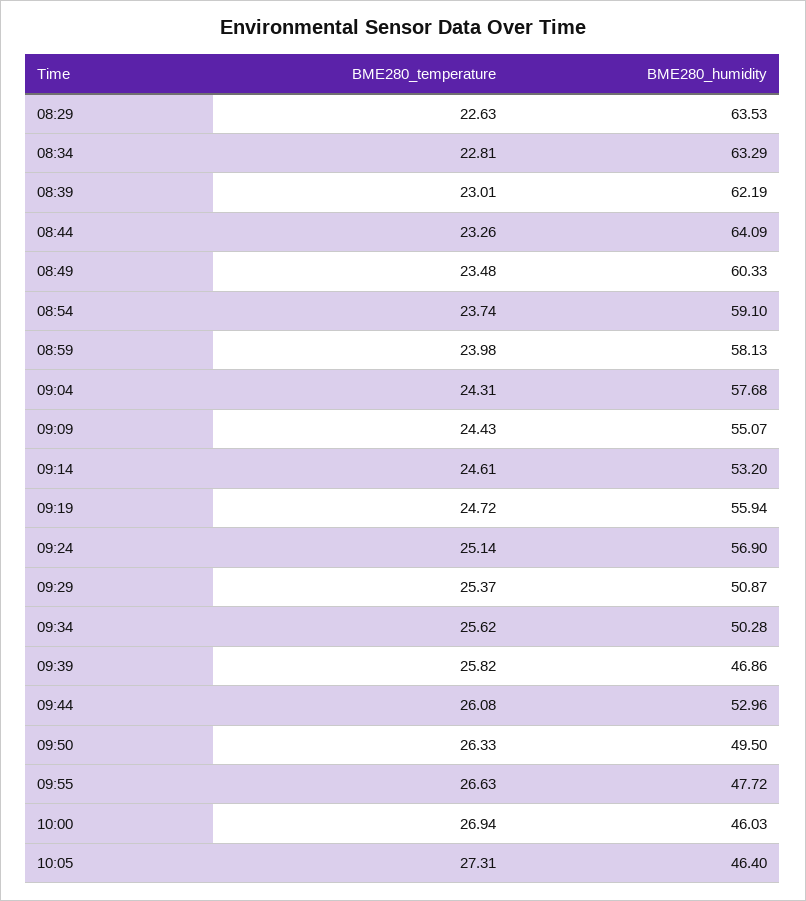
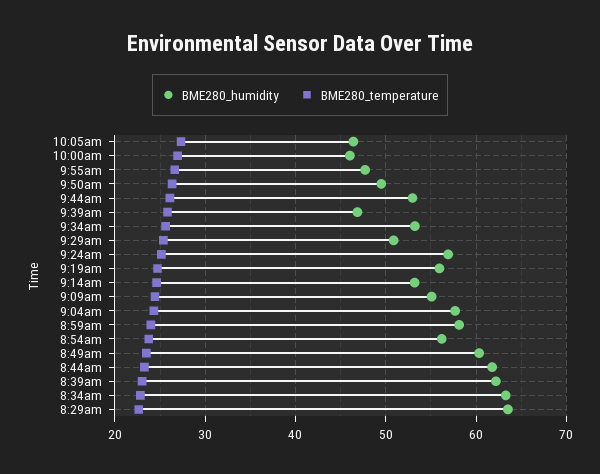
  {
    "BME280_temperature": {
      "08:29": 22.63,
      "08:34": 22.81,
      "08:39": 23.01,
      "08:44": 23.26,
      "08:49": 23.48,
      "08:54": 23.74,
      "08:59": 23.98,
      "09:04": 24.31,
      "09:09": 24.43,
      "09:14": 24.61,
      "09:19": 24.72,
      "09:24": 25.14,
      "09:29": 25.37,
      "09:34": 25.62,
      "09:39": 25.82,
      "09:44": 26.08,
      "09:50": 26.33,
      "09:55": 26.63,
      "10:00": 26.94,
      "10:05": 27.31
    },
    "BME280_humidity": {
      "08:29": 63.53,
      "08:34": 63.29,
      "08:39": 62.19,
-     "08:44": 64.09,
+     "08:44": 62,
      "08:49": 60.33,
-     "08:54": 59.1,
+     "08:54": 56,
      "08:59": 58.13,
      "09:04": 57.68,
      "09:09": 55.07,
      "09:14": 53.2,
      "09:19": 55.94,
      "09:24": 56.9,
      "09:29": 50.87,
-     "09:34": 50.28,
+     "09:34": 53,
      "09:39": 46.86,
      "09:44": 52.96,
      "09:50": 49.5,
      "09:55": 47.72,
      "10:00": 46.03,
      "10:05": 46.4
    }
  }

